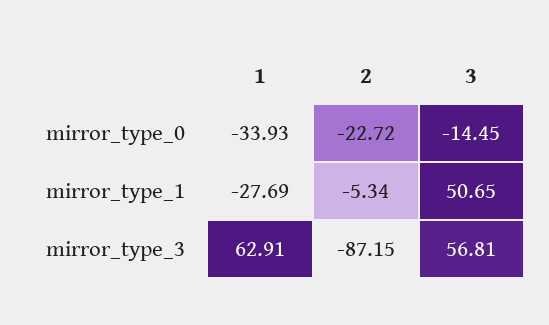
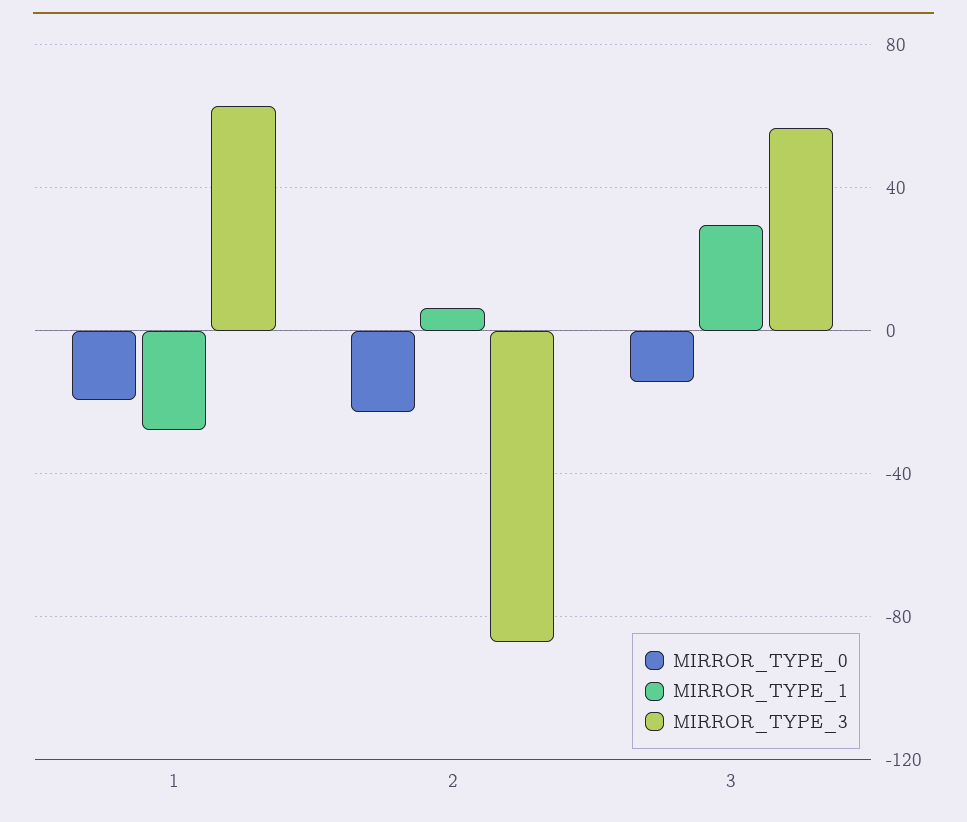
  {
    "mirror_type_0": {
-     "1": -33.93,
+     "1": -20,
      "2": -22.72,
      "3": -14.45
    },
    "mirror_type_1": {
      "1": -27.69,
-     "2": -5.34,
+     "2": 5,
-     "3": 50.65
+     "3": 30
    },
    "mirror_type_3": {
      "1": 62.91,
      "2": -87.15,
      "3": 56.81
    }
  }

